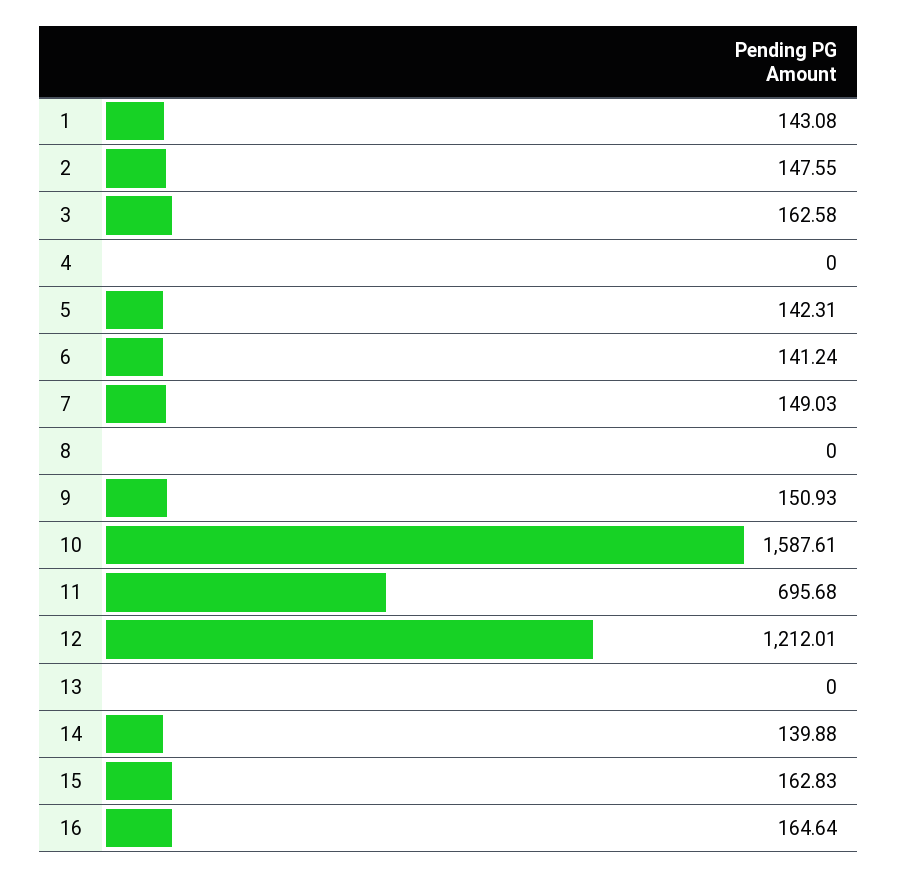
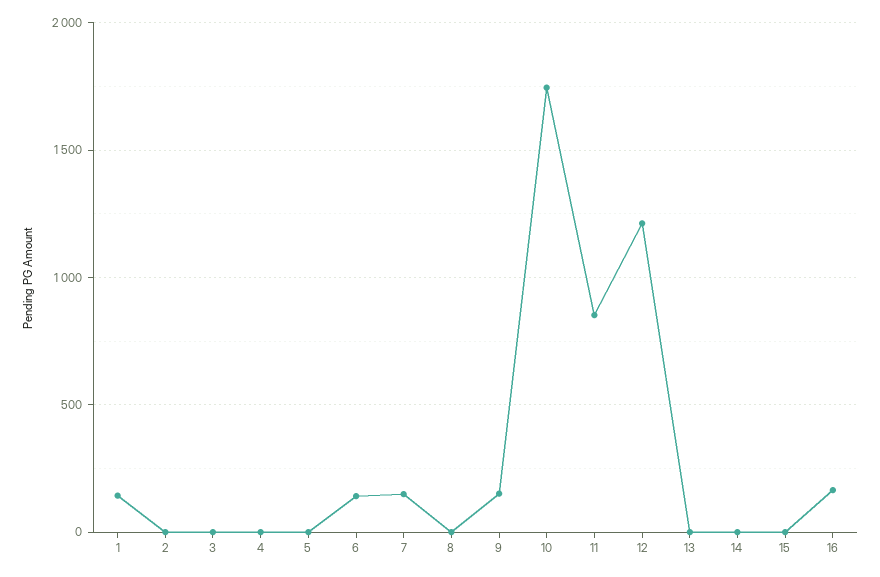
  {
    "1": 143.08,
-   "2": 147.55,
+   "2": 0,
-   "3": 162.58,
+   "3": 0,
    "4": 0,
-   "5": 142.31,
+   "5": 0,
    "6": 141.24,
    "7": 149.03,
    "8": 0,
    "9": 150.93,
-   "10": 1587.61,
+   "10": 1750,
-   "11": 695.68,
+   "11": 850,
    "12": 1212.01,
    "13": 0,
-   "14": 139.88,
+   "14": 0,
-   "15": 162.83,
+   "15": 0,
    "16": 164.64
  }

